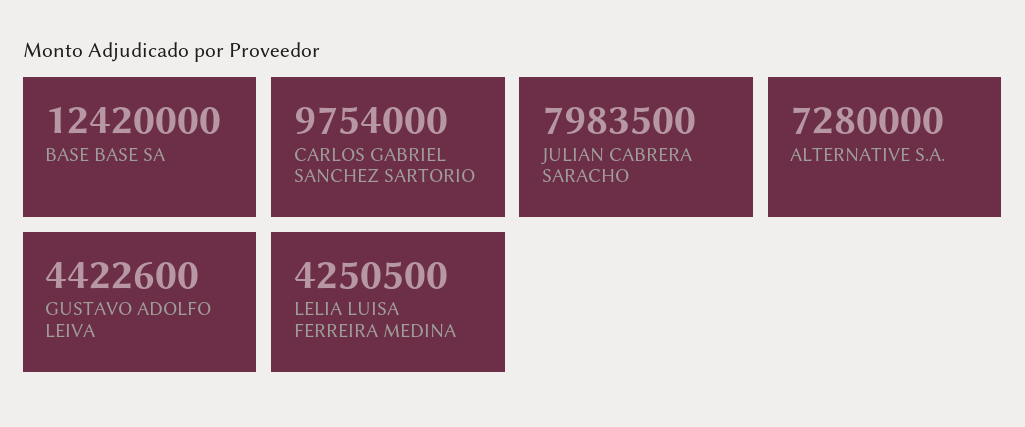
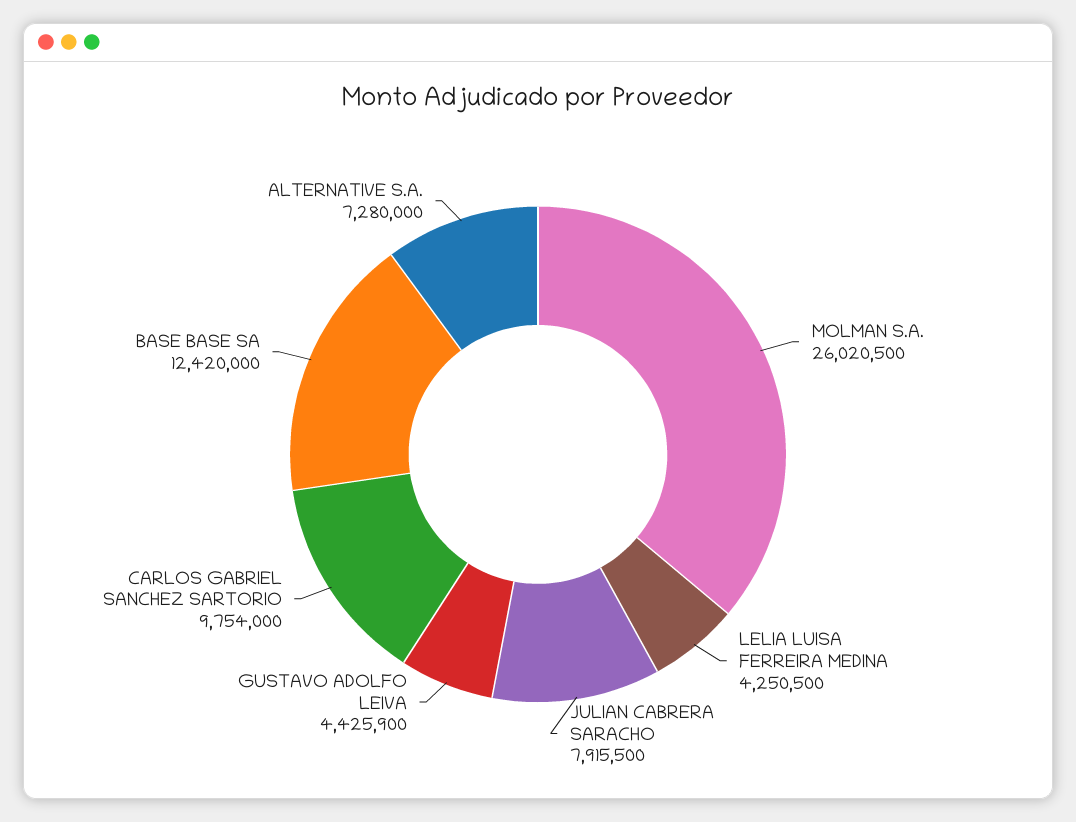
  {
    "BASE BASE SA": 12420000,
    "CARLOS GABRIEL SANCHEZ SARTORIO": 9754000,
-   "JULIAN CABRERA SARACHO": 7983500,
+   "JULIAN CABRERA SARACHO": 7915500,
    "ALTERNATIVE S.A.": 7280000,
-   "GUSTAVO ADOLFO LEIVA": 4422600,
+   "GUSTAVO ADOLFO LEIVA": 4425900,
-   "LELIA LUISA FERREIRA MEDINA": 4250500
+   "LELIA LUISA FERREIRA MEDINA": 4250500,
+   "MOLMAN S.A.": 26020500
  }

